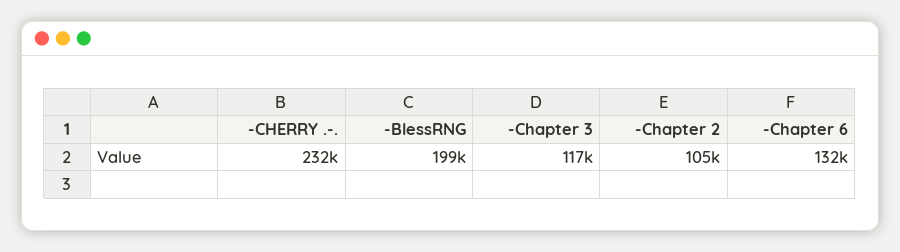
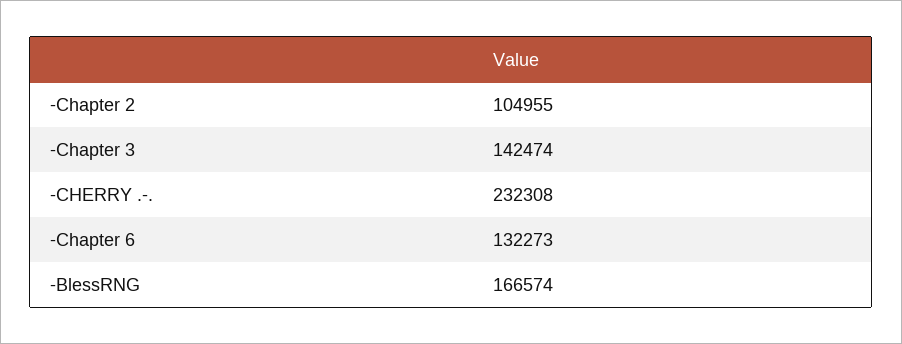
  {
    "-CHERRY .-.": 232308,
-   "-BlessRNG": 199000,
+   "-BlessRNG": 166574,
-   "-Chapter 3": 117000,
+   "-Chapter 3": 142474,
    "-Chapter 2": 104955,
    "-Chapter 6": 132273
  }

